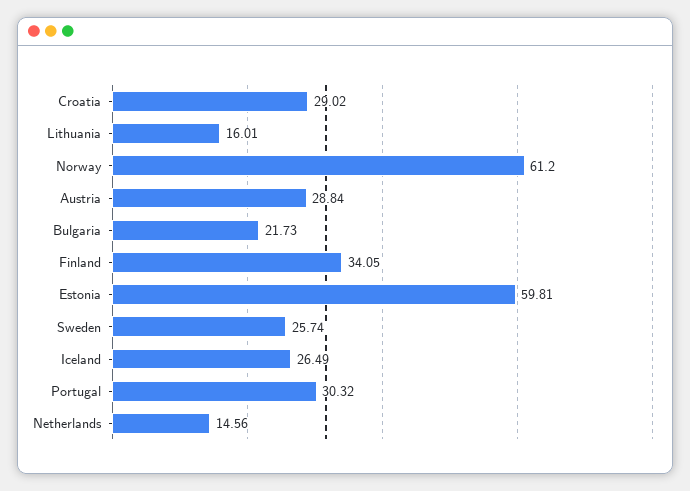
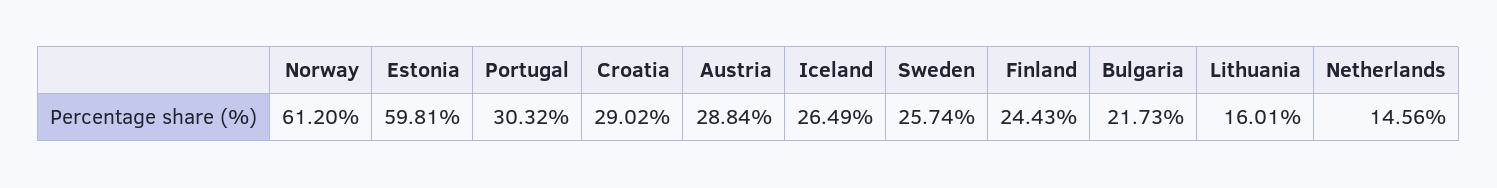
  {
    "Croatia": 29.02,
    "Lithuania": 16.01,
    "Norway": 61.2,
    "Austria": 28.84,
    "Bulgaria": 21.73,
-   "Finland": 34.05,
+   "Finland": 24.43,
    "Estonia": 59.81,
    "Sweden": 25.74,
    "Iceland": 26.49,
    "Portugal": 30.32,
    "Netherlands": 14.56
  }

